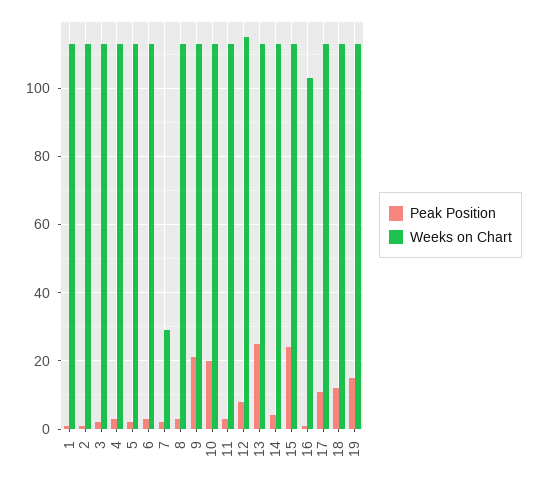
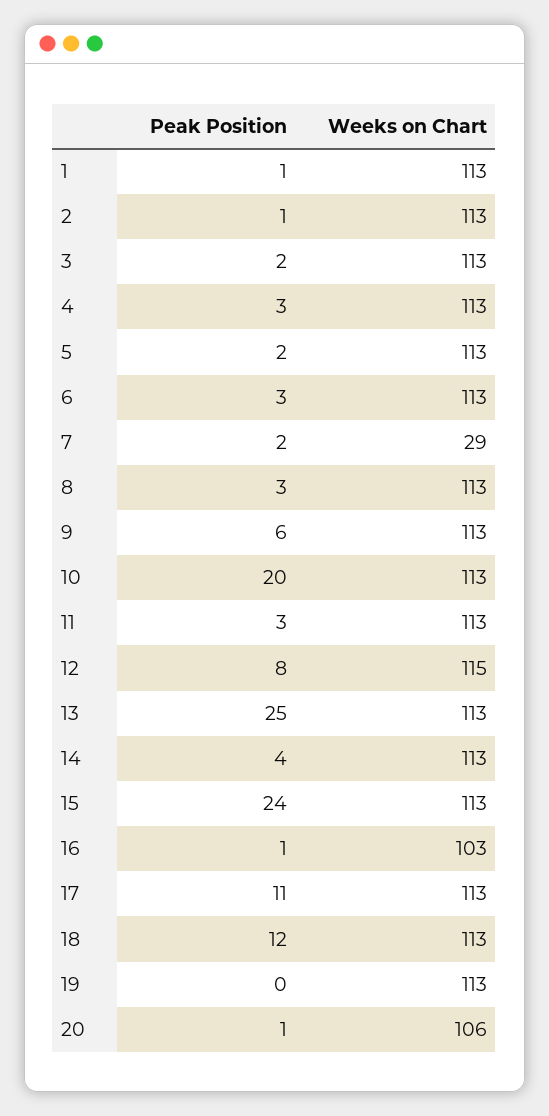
  {
    "Peak Position": {
      "1": 1,
      "2": 1,
      "3": 2,
      "4": 3,
      "5": 2,
      "6": 3,
      "7": 2,
      "8": 3,
-     "9": 20,
+     "9": 6,
      "10": 20,
      "11": 3,
      "12": 8,
      "13": 25,
      "14": 4,
      "15": 24,
      "16": 1,
      "17": 11,
      "18": 12,
-     "19": 15
+     "19": 0,
+     "20": 1
    },
    "Weeks on Chart": {
      "1": 113,
      "2": 113,
      "3": 113,
      "4": 113,
      "5": 113,
      "6": 113,
      "7": 29,
      "8": 113,
      "9": 113,
      "10": 113,
      "11": 113,
      "12": 115,
      "13": 113,
      "14": 113,
      "15": 113,
      "16": 103,
      "17": 113,
      "18": 113,
-     "19": 113
+     "19": 113,
+     "20": 106
    }
  }

